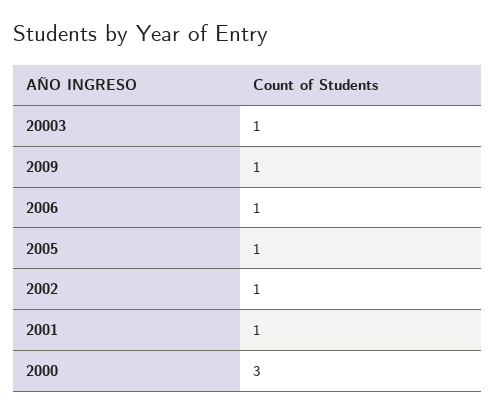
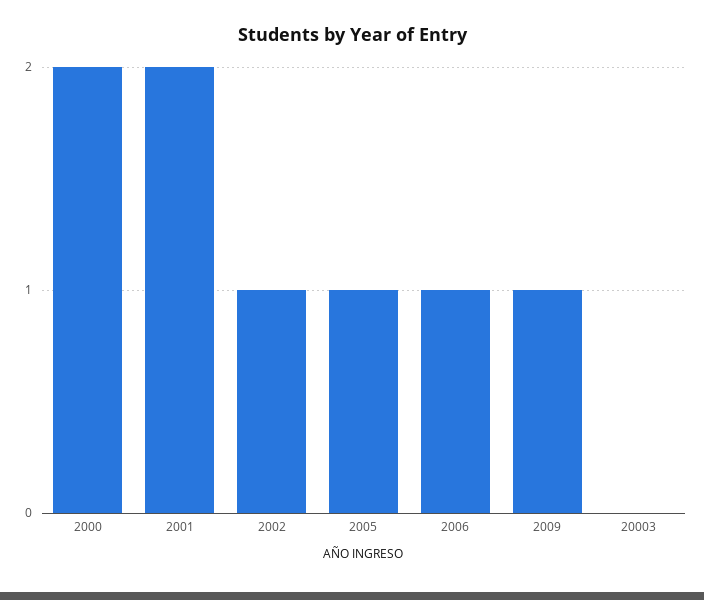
  {
-   "20003": 1,
+   "20003": 0,
    "2009": 1,
    "2006": 1,
    "2005": 1,
    "2002": 1,
-   "2001": 1,
+   "2001": 2,
-   "2000": 3
+   "2000": 2
  }

